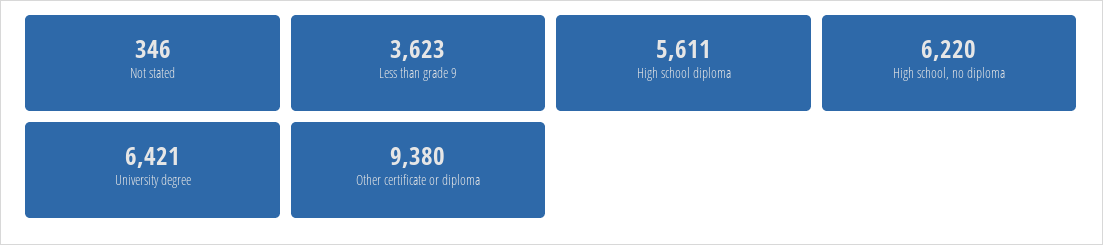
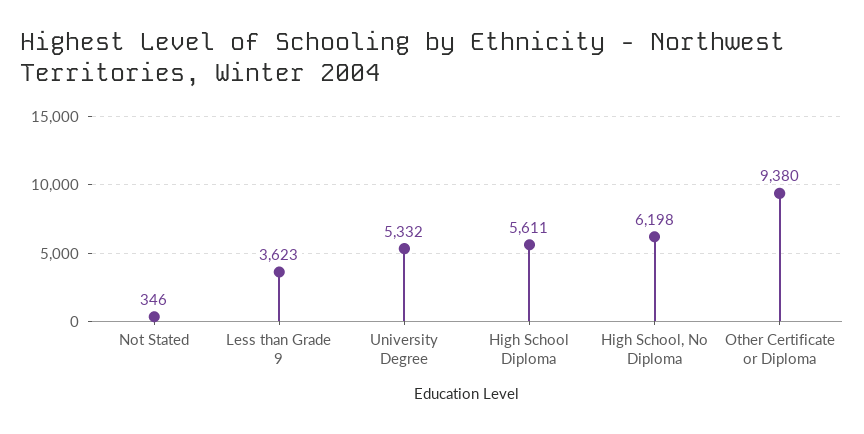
  {
    "Not stated": 346,
    "Less than grade 9": 3623,
    "High school diploma": 5611,
-   "High school, no diploma": 6220,
+   "High school, no diploma": 6198,
-   "University degree": 6421,
+   "University degree": 5332,
    "Other certificate or diploma": 9380
  }

